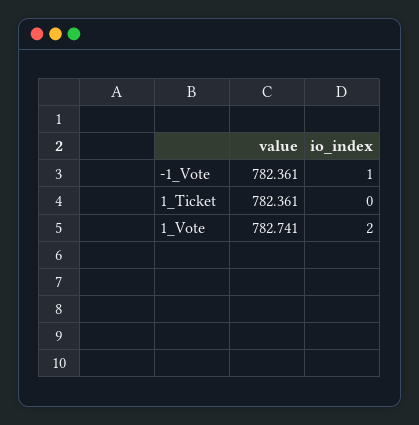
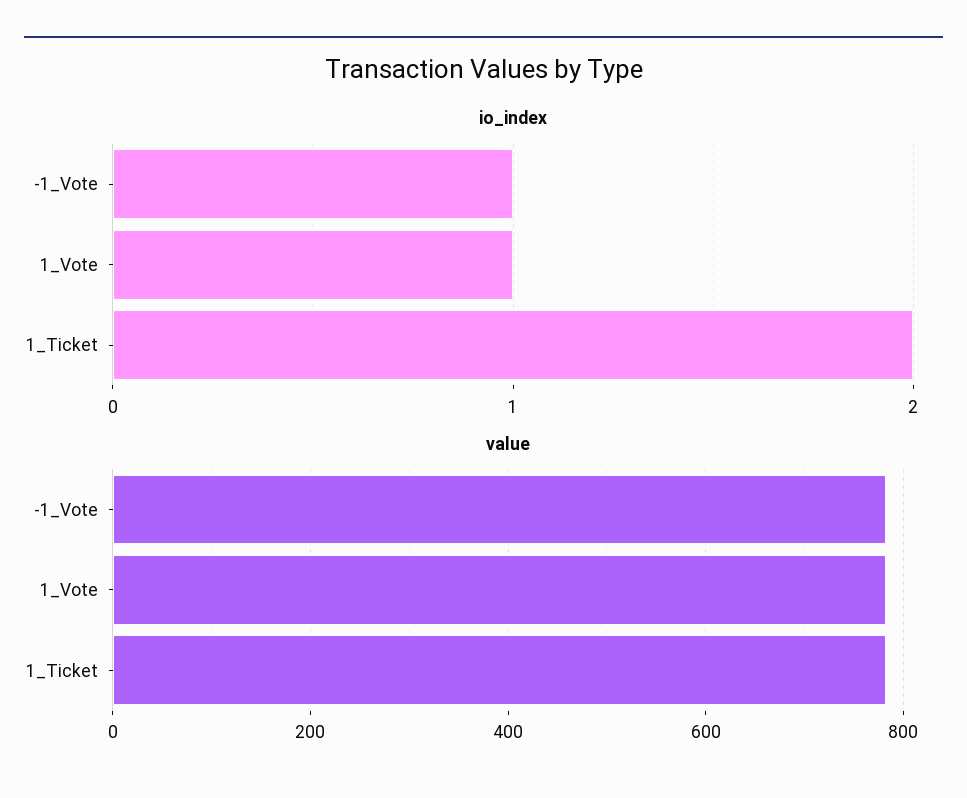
  {
    "value": {
      "-1_Vote": 782.361,
      "1_Ticket": 782.361,
      "1_Vote": 782.741
    },
    "io_index": {
      "-1_Vote": 1,
-     "1_Ticket": 0,
+     "1_Ticket": 2,
-     "1_Vote": 2
+     "1_Vote": 1
    }
  }

